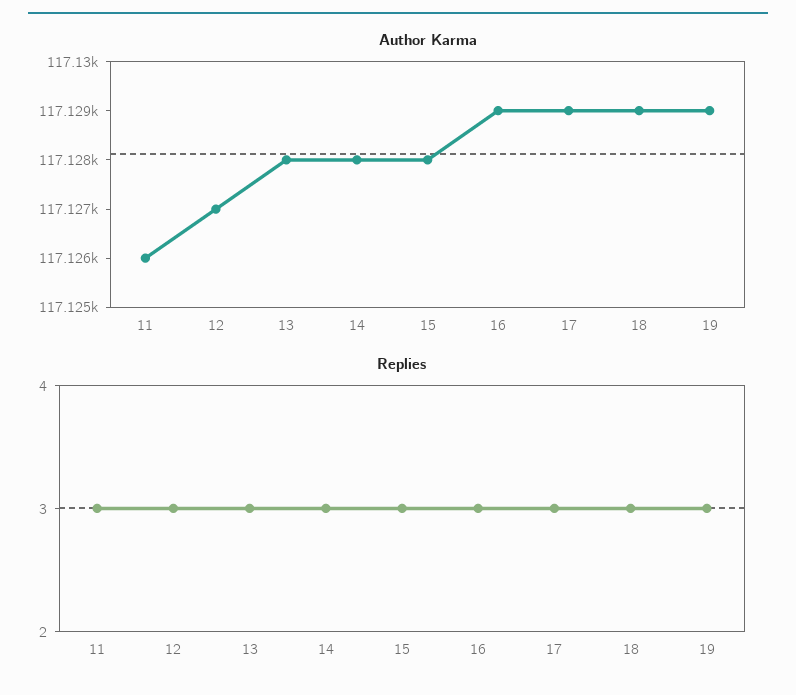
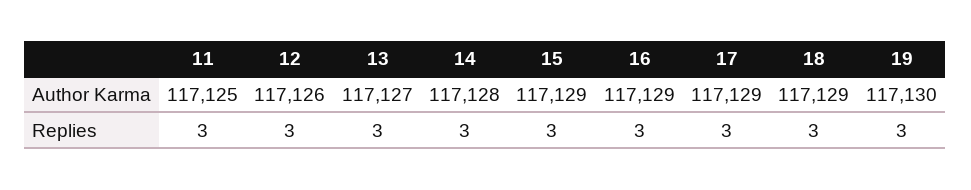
  {
    "Author Karma": {
-     "11": 117126,
+     "11": 117125,
-     "12": 117127,
+     "12": 117126,
-     "13": 117128,
+     "13": 117127,
      "14": 117128,
-     "15": 117128,
+     "15": 117129,
      "16": 117129,
      "17": 117129,
      "18": 117129,
-     "19": 117129
+     "19": 117130
    },
    "Replies": {
      "11": 3,
      "12": 3,
      "13": 3,
      "14": 3,
      "15": 3,
      "16": 3,
      "17": 3,
      "18": 3,
      "19": 3
    }
  }

